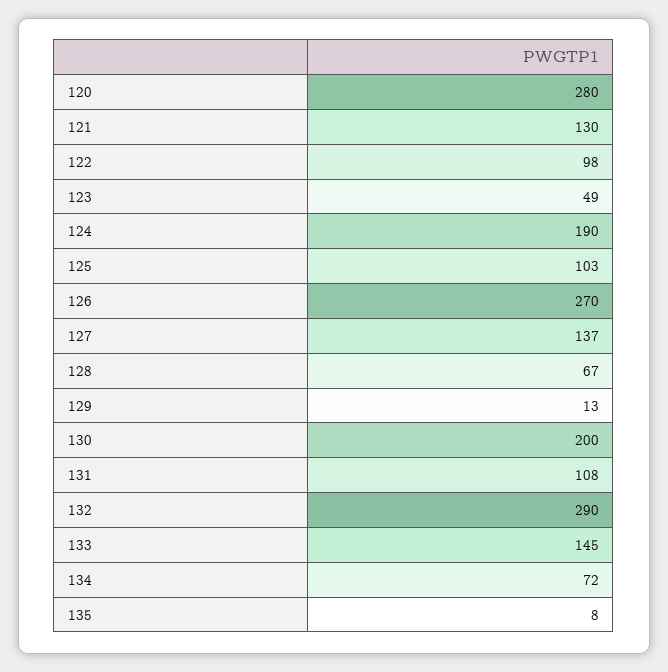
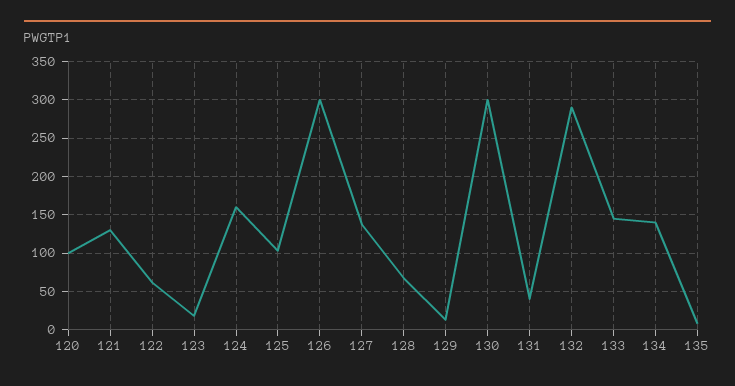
  {
-   "120": 280,
+   "120": 100,
    "121": 130,
-   "122": 98,
+   "122": 60,
-   "123": 49,
+   "123": 20,
-   "124": 190,
+   "124": 160,
    "125": 103,
-   "126": 270,
+   "126": 300,
    "127": 137,
    "128": 67,
    "129": 13,
-   "130": 200,
+   "130": 300,
-   "131": 108,
+   "131": 40,
    "132": 290,
    "133": 145,
-   "134": 72,
+   "134": 140,
    "135": 8
  }

